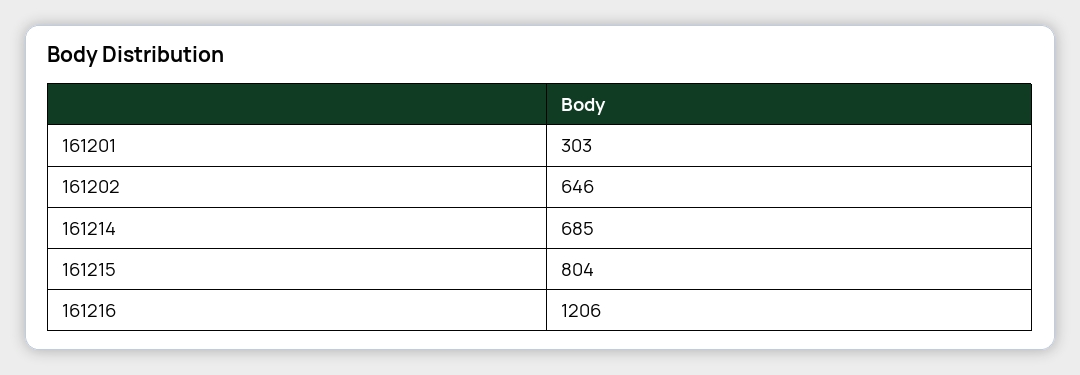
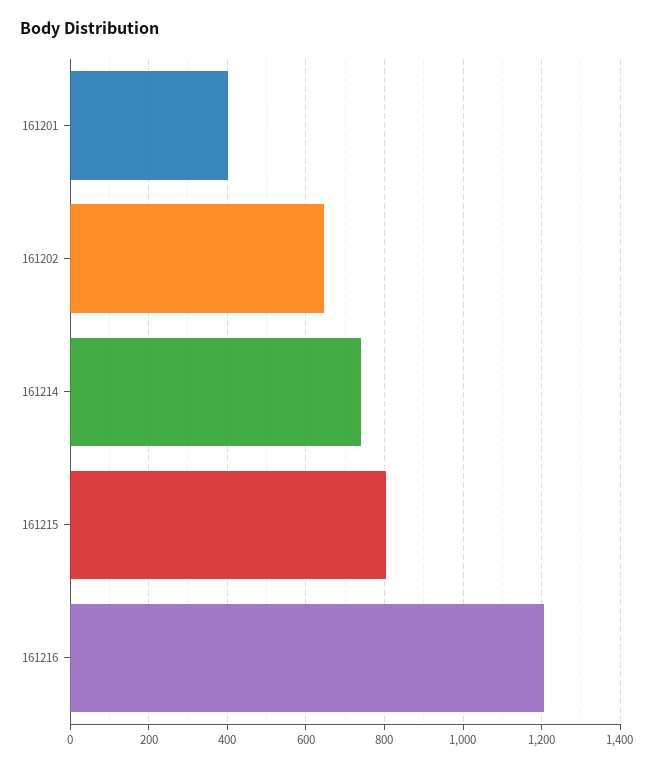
  {
-   "161201": 303,
+   "161201": 400,
    "161202": 646,
-   "161214": 685,
+   "161214": 740,
    "161215": 804,
    "161216": 1206
  }

